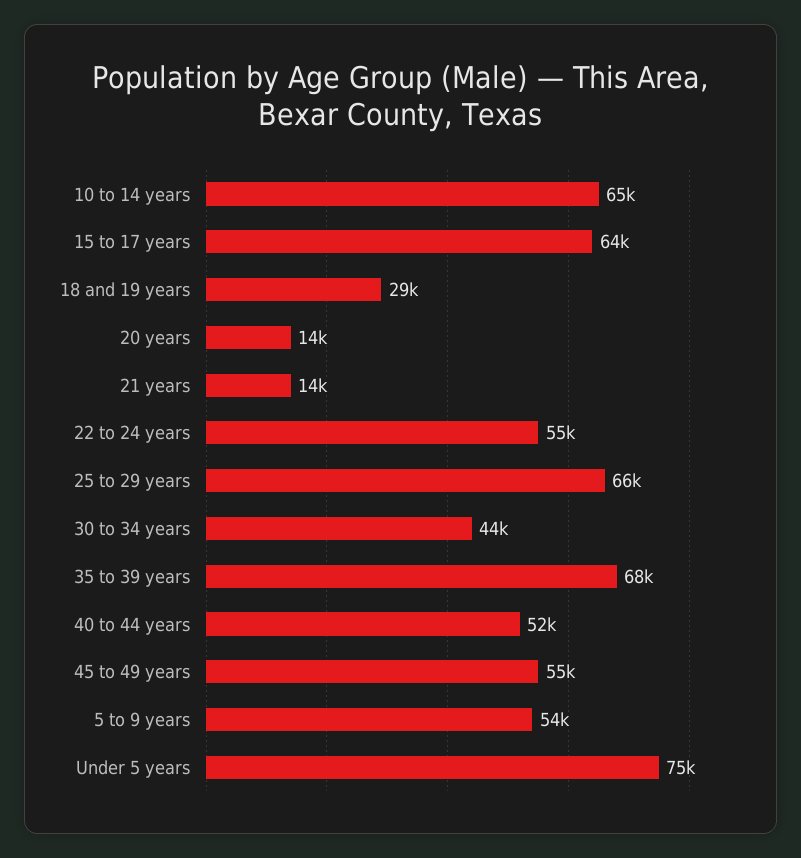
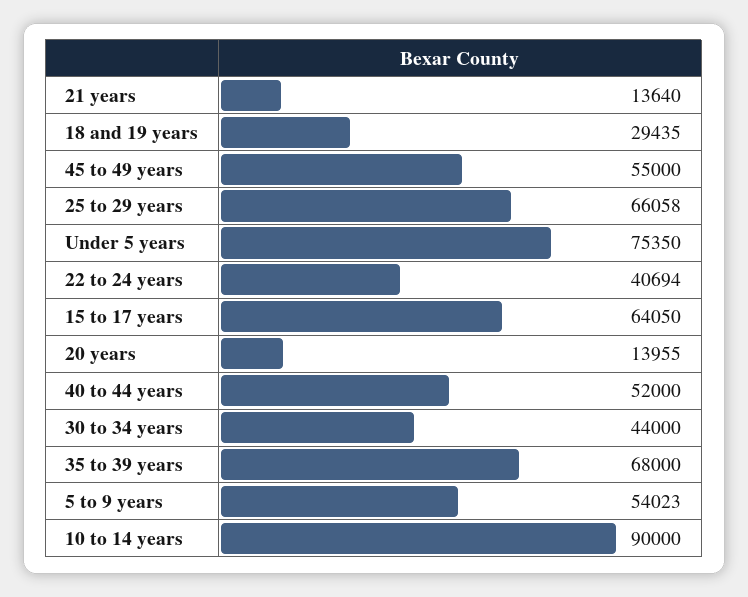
  {
-   "10 to 14 years": 65000,
+   "10 to 14 years": 90000,
    "15 to 17 years": 64050,
    "18 and 19 years": 29435,
    "20 years": 13955,
    "21 years": 13640,
-   "22 to 24 years": 55000,
+   "22 to 24 years": 40694,
    "25 to 29 years": 66058,
    "30 to 34 years": 44000,
    "35 to 39 years": 68000,
    "40 to 44 years": 52000,
    "45 to 49 years": 55000,
    "5 to 9 years": 54023,
    "Under 5 years": 75350
  }

